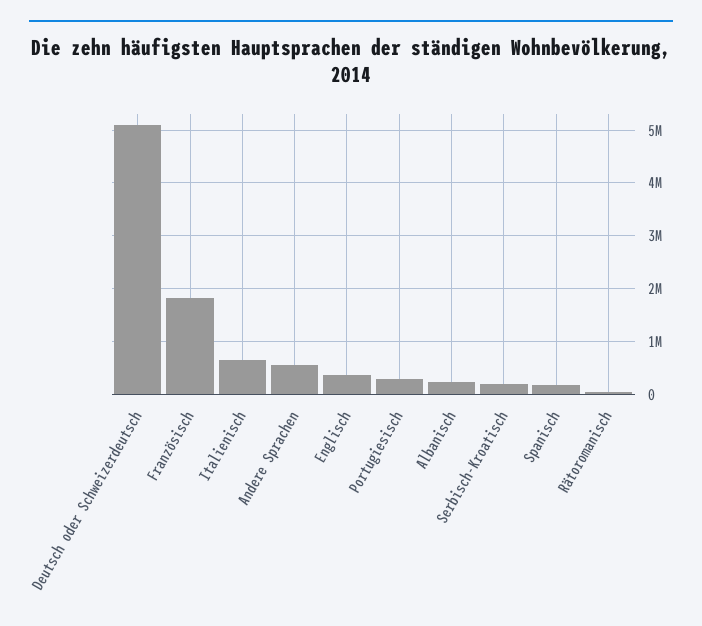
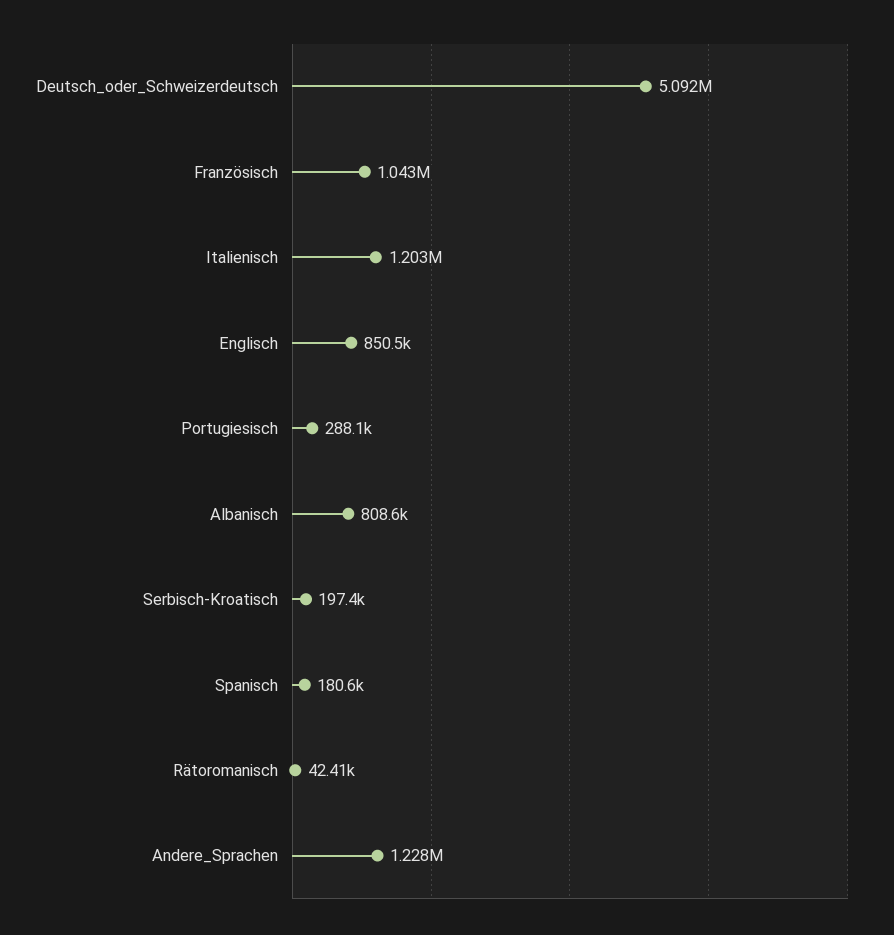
  {
    "Deutsch oder Schweizerdeutsch": 5092000,
-   "Französisch": 1800000,
+   "Französisch": 1043000,
-   "Italienisch": 600000,
+   "Italienisch": 1203000,
-   "Andere Sprachen": 600000,
+   "Andere Sprachen": 1228000,
-   "Englisch": 400000,
+   "Englisch": 850500,
    "Portugiesisch": 288100,
-   "Albanisch": 200000,
+   "Albanisch": 808600,
    "Serbisch-Kroatisch": 197400,
    "Spanisch": 180600,
    "Rätoromanisch": 42410
  }

